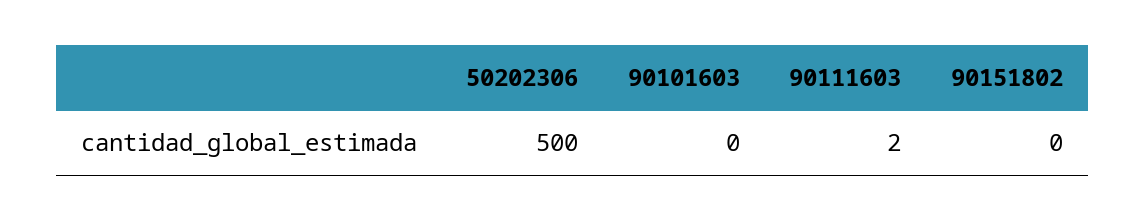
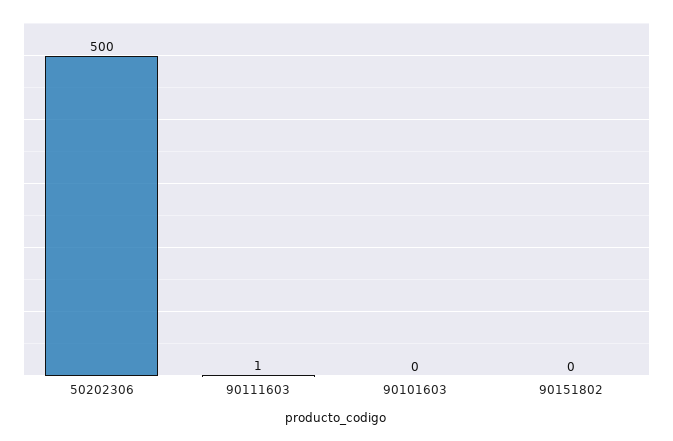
  {
    "50202306": 500,
    "90101603": 0,
-   "90111603": 2,
+   "90111603": 1,
    "90151802": 0
  }

